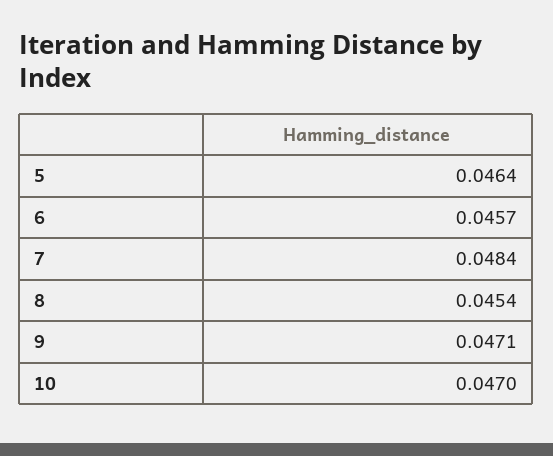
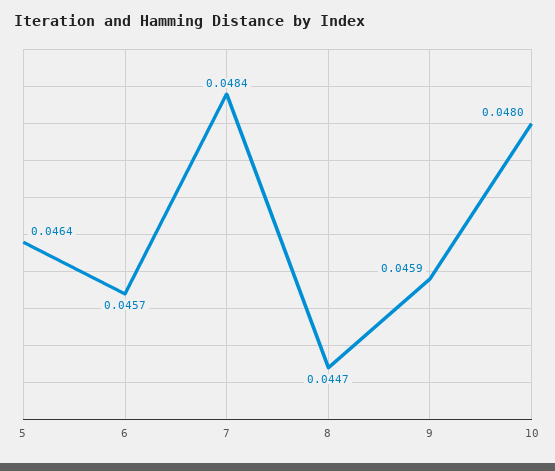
  {
    "5": 0.0464,
    "6": 0.0457,
    "7": 0.0484,
-   "8": 0.0454,
+   "8": 0.0447,
-   "9": 0.0471,
+   "9": 0.0459,
-   "10": 0.047
+   "10": 0.048
  }

